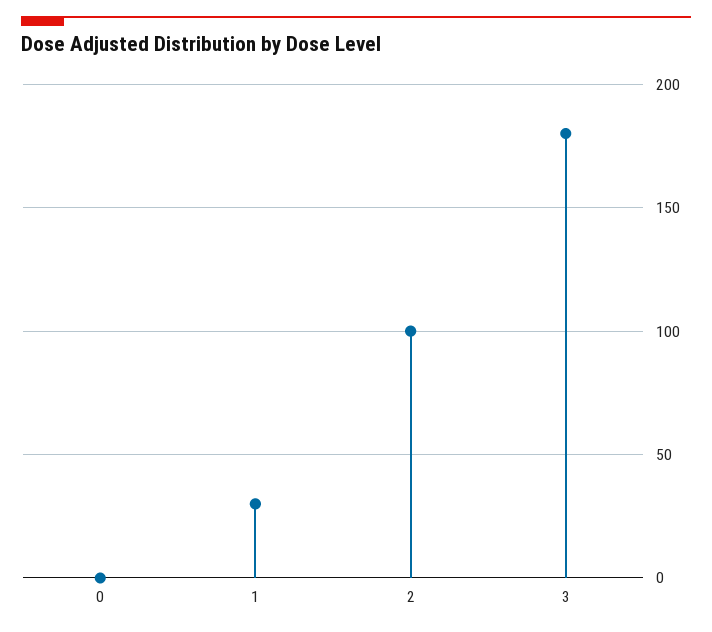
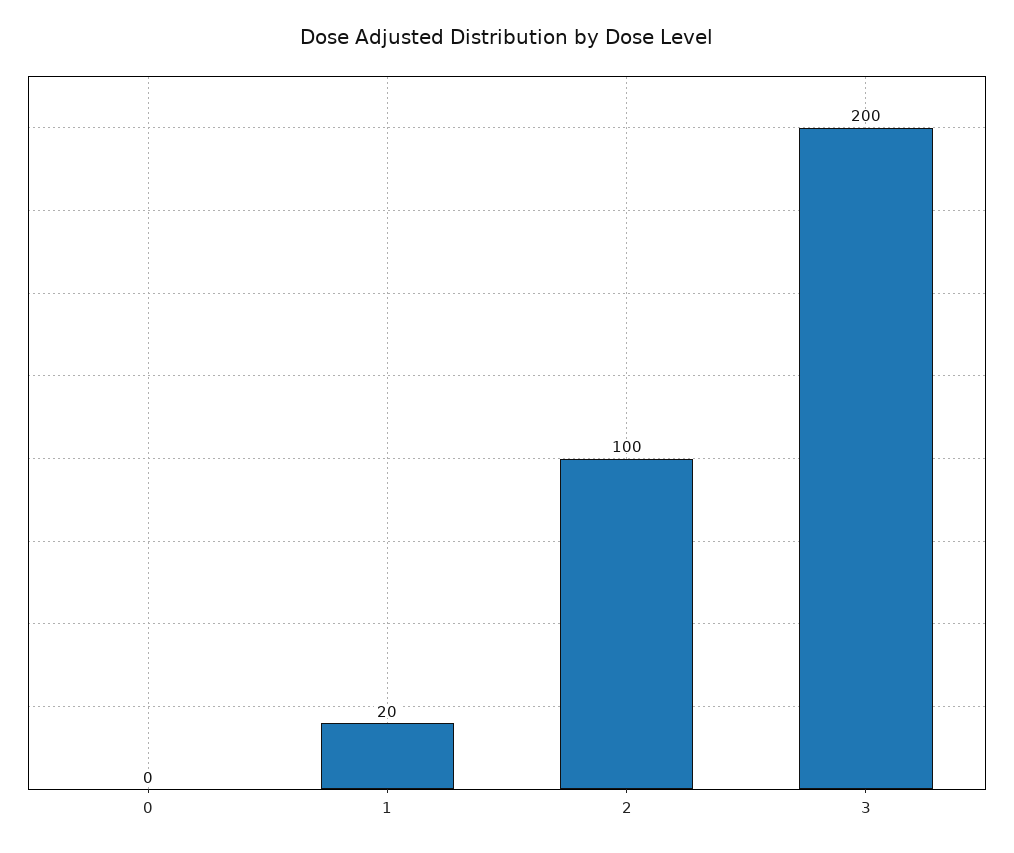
  {
    "0": 0,
-   "1": 30,
+   "1": 20,
    "2": 100,
-   "3": 180
+   "3": 200
  }

